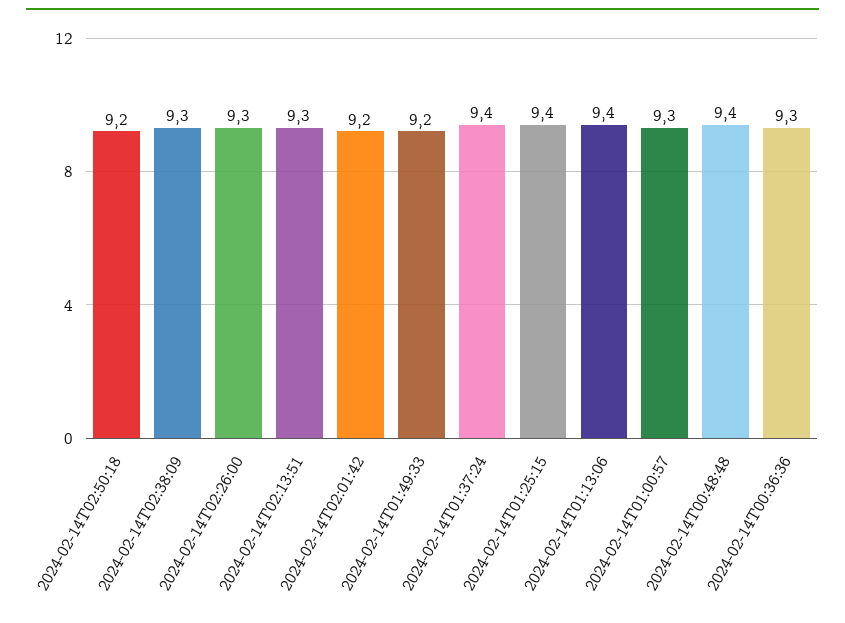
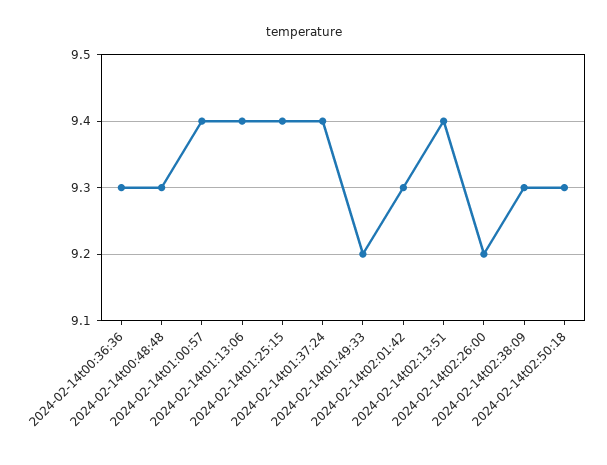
  {
-   "2024-02-14T02:50:18": 9.2,
+   "2024-02-14T02:50:18": 9.3,
    "2024-02-14T02:38:09": 9.3,
-   "2024-02-14T02:26:00": 9.3,
+   "2024-02-14T02:26:00": 9.2,
-   "2024-02-14T02:13:51": 9.3,
+   "2024-02-14T02:13:51": 9.4,
-   "2024-02-14T02:01:42": 9.2,
+   "2024-02-14T02:01:42": 9.3,
    "2024-02-14T01:49:33": 9.2,
    "2024-02-14T01:37:24": 9.4,
    "2024-02-14T01:25:15": 9.4,
    "2024-02-14T01:13:06": 9.4,
-   "2024-02-14T01:00:57": 9.3,
+   "2024-02-14T01:00:57": 9.4,
-   "2024-02-14T00:48:48": 9.4,
+   "2024-02-14T00:48:48": 9.3,
    "2024-02-14T00:36:36": 9.3
  }

